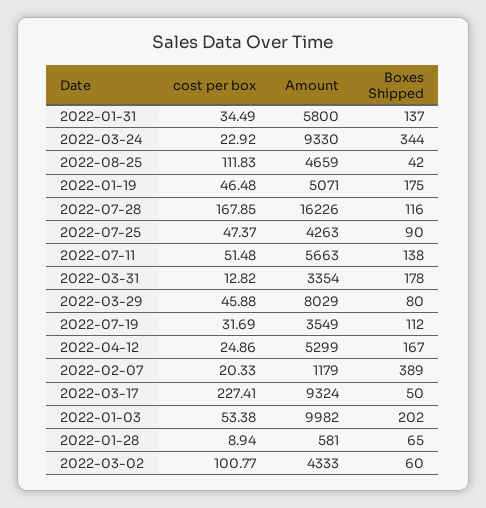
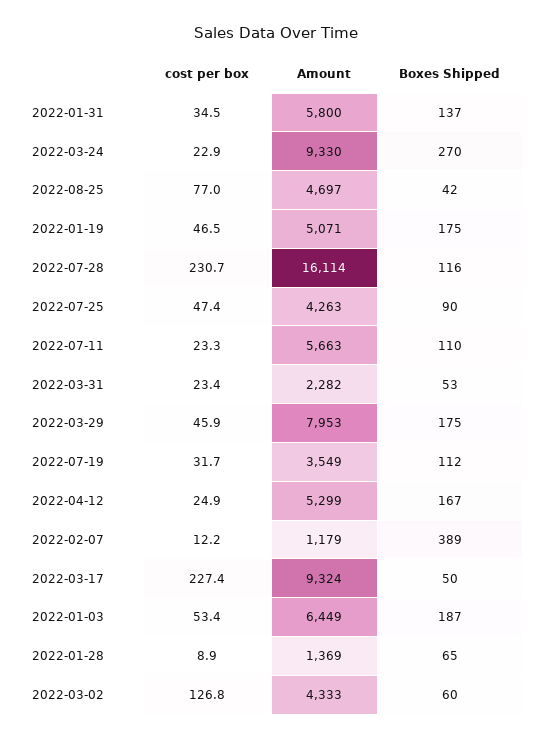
  {
    "cost per box": {
      "2022-01-31": 34.49,
      "2022-03-24": 22.92,
-     "2022-08-25": 111.83,
+     "2022-08-25": 77,
      "2022-01-19": 46.48,
-     "2022-07-28": 167.85,
+     "2022-07-28": 230.7,
      "2022-07-25": 47.37,
-     "2022-07-11": 51.48,
+     "2022-07-11": 23.3,
-     "2022-03-31": 12.82,
+     "2022-03-31": 23.4,
      "2022-03-29": 45.88,
      "2022-07-19": 31.69,
      "2022-04-12": 24.86,
-     "2022-02-07": 20.33,
+     "2022-02-07": 12.2,
      "2022-03-17": 227.41,
      "2022-01-03": 53.38,
      "2022-01-28": 8.94,
-     "2022-03-02": 100.77
+     "2022-03-02": 126.8
    },
    "Amount": {
      "2022-01-31": 5800,
      "2022-03-24": 9330,
-     "2022-08-25": 4659,
+     "2022-08-25": 4697,
      "2022-01-19": 5071,
-     "2022-07-28": 16226,
+     "2022-07-28": 16114,
      "2022-07-25": 4263,
      "2022-07-11": 5663,
-     "2022-03-31": 3354,
+     "2022-03-31": 2282,
-     "2022-03-29": 8029,
+     "2022-03-29": 7953,
      "2022-07-19": 3549,
      "2022-04-12": 5299,
      "2022-02-07": 1179,
      "2022-03-17": 9324,
-     "2022-01-03": 9982,
+     "2022-01-03": 6449,
-     "2022-01-28": 581,
+     "2022-01-28": 1369,
      "2022-03-02": 4333
    },
    "Boxes Shipped": {
      "2022-01-31": 137,
-     "2022-03-24": 344,
+     "2022-03-24": 270,
      "2022-08-25": 42,
      "2022-01-19": 175,
      "2022-07-28": 116,
      "2022-07-25": 90,
-     "2022-07-11": 138,
+     "2022-07-11": 110,
-     "2022-03-31": 178,
+     "2022-03-31": 53,
-     "2022-03-29": 80,
+     "2022-03-29": 175,
      "2022-07-19": 112,
      "2022-04-12": 167,
      "2022-02-07": 389,
      "2022-03-17": 50,
-     "2022-01-03": 202,
+     "2022-01-03": 187,
      "2022-01-28": 65,
      "2022-03-02": 60
    }
  }

